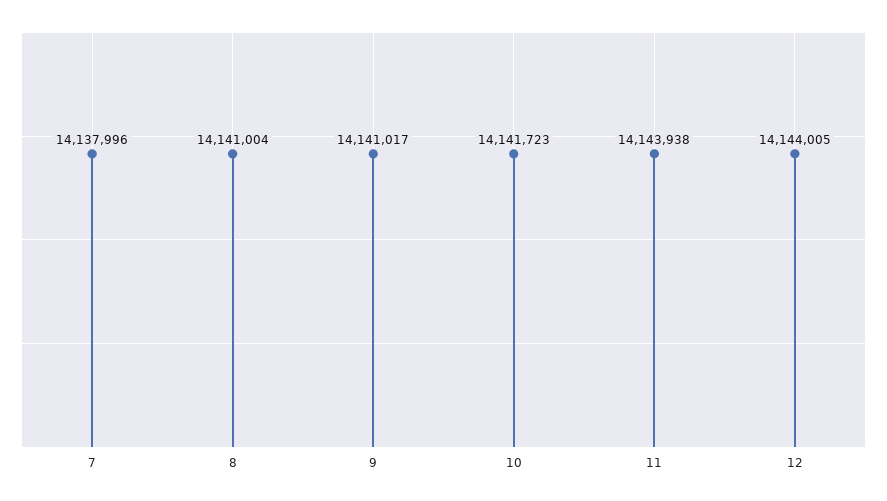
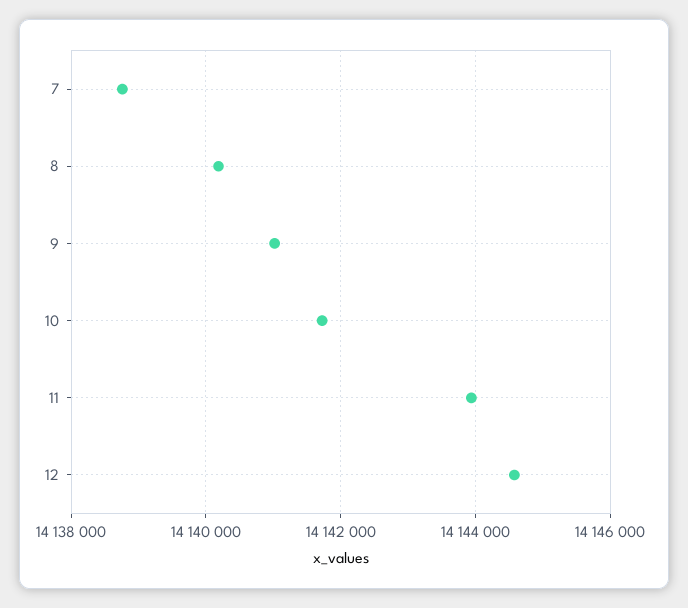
  {
-   "7": 14137996,
+   "7": 14138800,
-   "8": 14141004,
+   "8": 14140200,
    "9": 14141017,
    "10": 14141723,
    "11": 14143938,
-   "12": 14144005
+   "12": 14144600
  }

